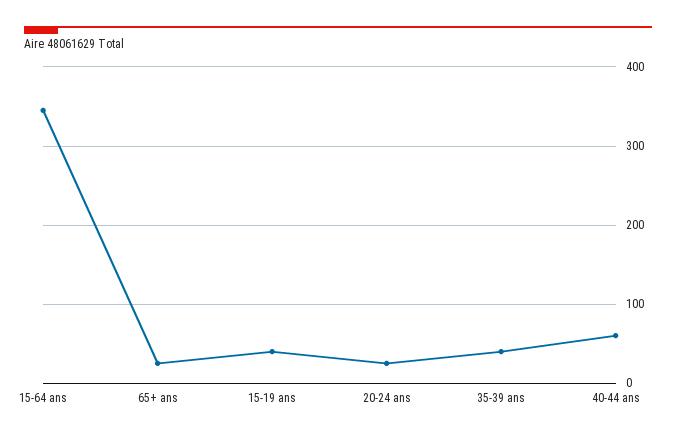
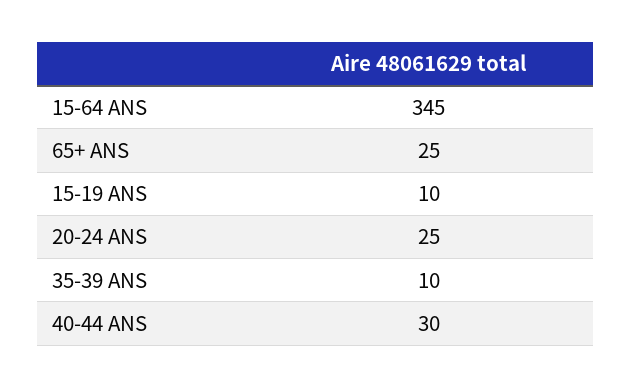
  {
    "15-64 ans": 345,
    "65+ ans": 25,
-   "15-19 ans": 40,
+   "15-19 ans": 10,
    "20-24 ans": 25,
-   "35-39 ans": 40,
+   "35-39 ans": 10,
-   "40-44 ans": 60
+   "40-44 ans": 30
  }

